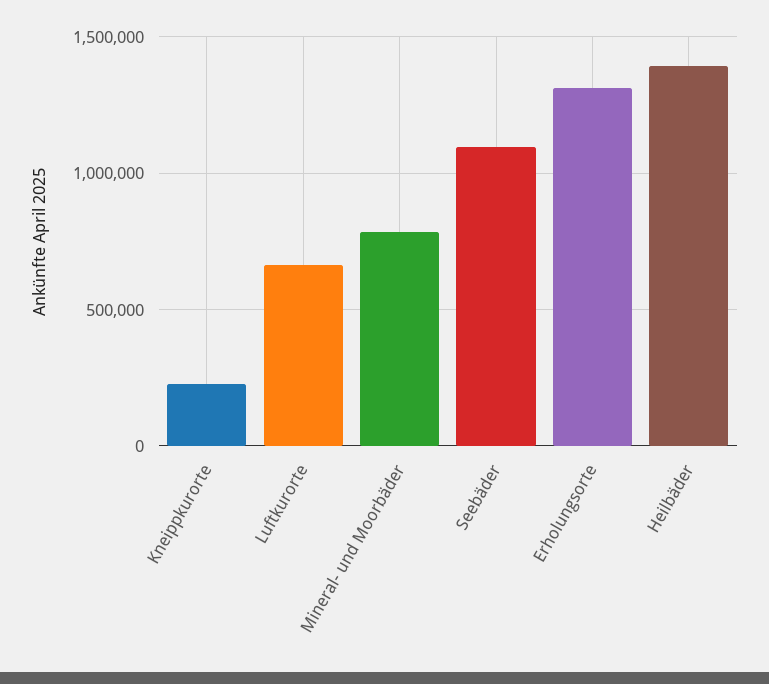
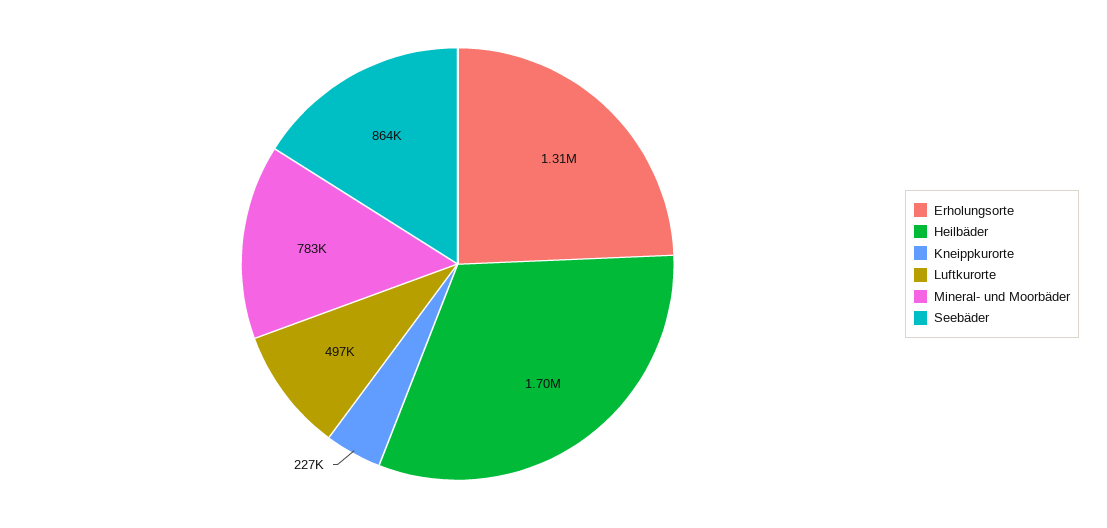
  {
    "Kneippkurorte": 227000,
-   "Luftkurorte": 650000,
+   "Luftkurorte": 497000,
    "Mineral- und Moorbäder": 783000,
-   "Seebäder": 1100000,
+   "Seebäder": 864000,
    "Erholungsorte": 1310000,
-   "Heilbäder": 1400000
+   "Heilbäder": 1700000
  }

